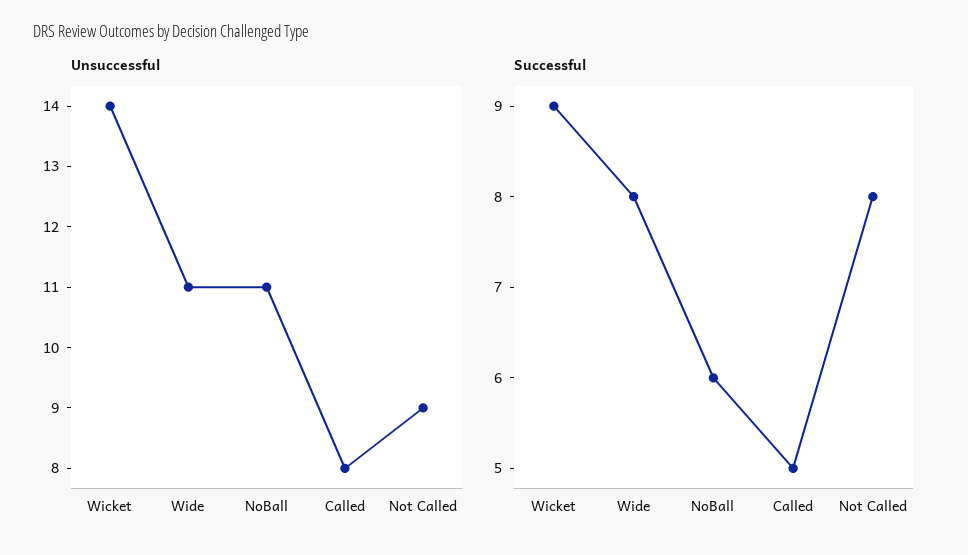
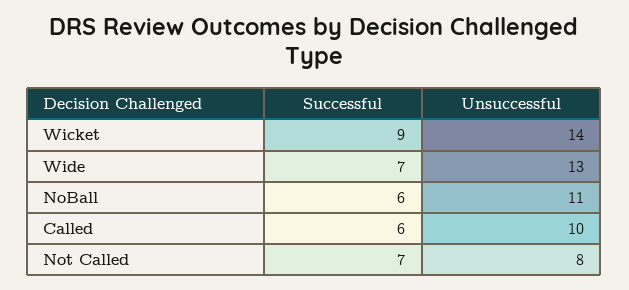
  {
    "Unsuccessful": {
      "Wicket": 14,
-     "Wide": 11,
+     "Wide": 13,
      "NoBall": 11,
-     "Called": 8,
+     "Called": 10,
-     "Not Called": 9
+     "Not Called": 8
    },
    "Successful": {
      "Wicket": 9,
-     "Wide": 8,
+     "Wide": 7,
      "NoBall": 6,
-     "Called": 5,
+     "Called": 6,
-     "Not Called": 8
+     "Not Called": 7
    }
  }

